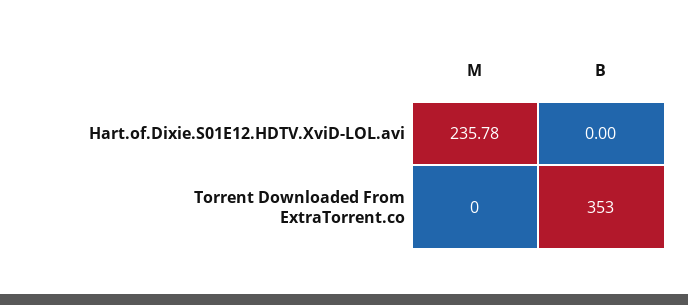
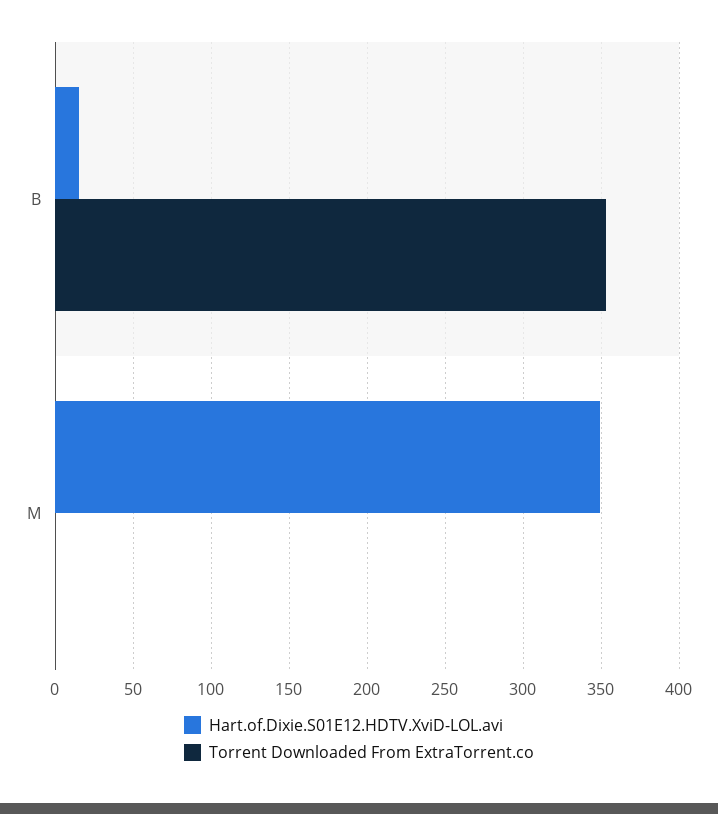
  {
    "Hart.of.Dixie.S01E12.HDTV.XviD-LOL.avi": {
-     "M": 235.78,
+     "M": 350,
-     "B": 0
+     "B": 15
    },
    "Torrent Downloaded From ExtraTorrent.co": {
      "M": 0,
      "B": 353
    }
  }

